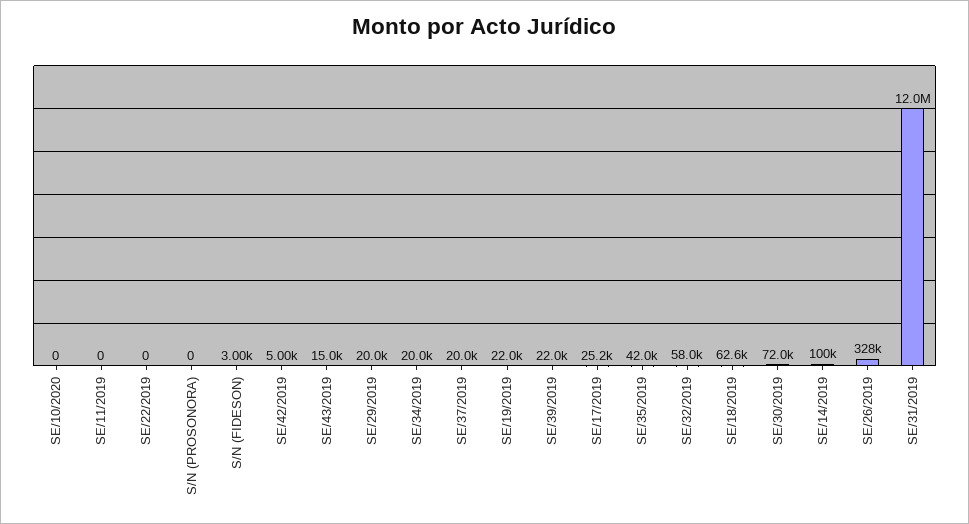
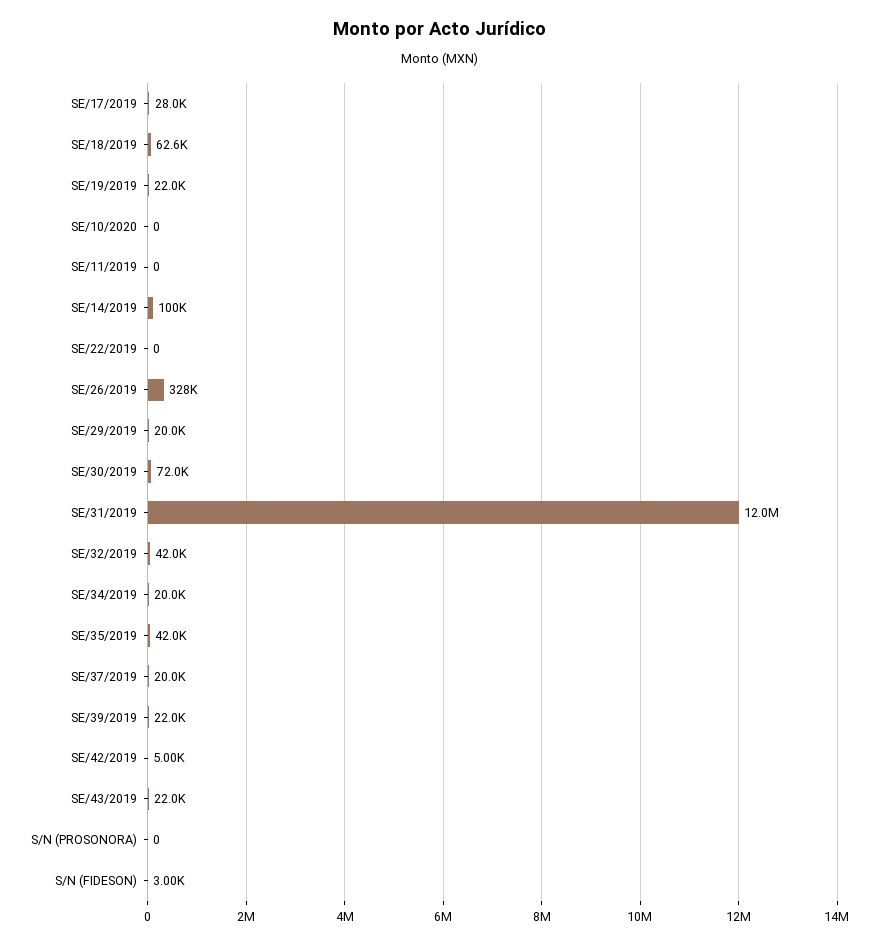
  {
    "SE/10/2020": 0,
    "SE/11/2019": 0,
    "SE/22/2019": 0,
    "S/N (PROSONORA)": 0,
    "S/N (FIDESON)": 3000,
    "SE/42/2019": 5000,
-   "SE/43/2019": 15000,
+   "SE/43/2019": 22000,
    "SE/29/2019": 20000,
    "SE/34/2019": 20000,
    "SE/37/2019": 20000,
    "SE/19/2019": 22000,
    "SE/39/2019": 22000,
-   "SE/17/2019": 25200,
+   "SE/17/2019": 28000,
    "SE/35/2019": 42000,
-   "SE/32/2019": 58000,
+   "SE/32/2019": 42000,
    "SE/18/2019": 62600,
    "SE/30/2019": 72000,
    "SE/14/2019": 100000,
    "SE/26/2019": 328000,
    "SE/31/2019": 12000000
  }

